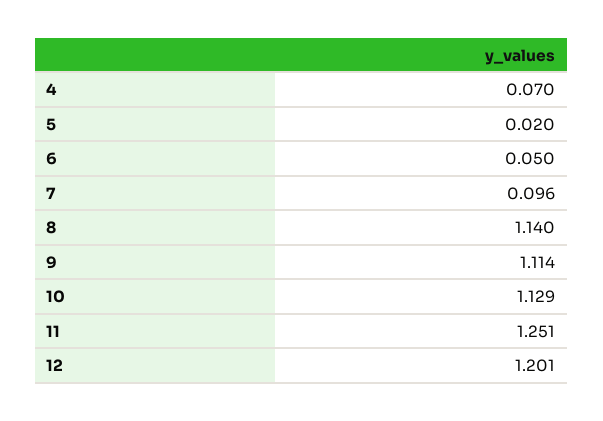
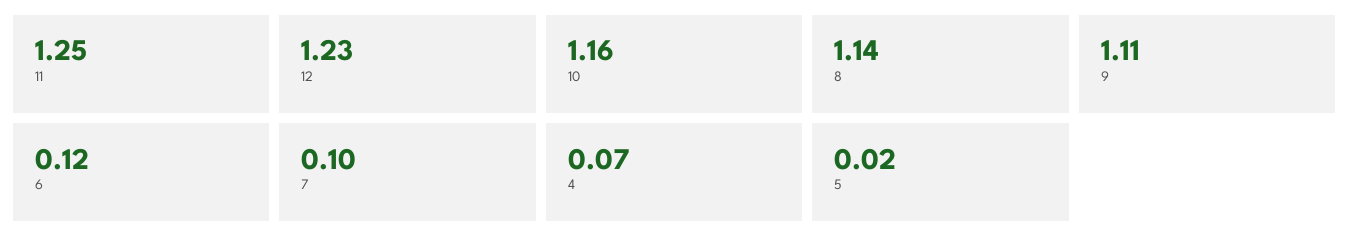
  {
    "4": 0.07,
    "5": 0.02,
-   "6": 0.05,
+   "6": 0.12,
    "7": 0.096,
    "8": 1.14,
    "9": 1.114,
-   "10": 1.129,
+   "10": 1.16,
    "11": 1.251,
-   "12": 1.201
+   "12": 1.23
  }

